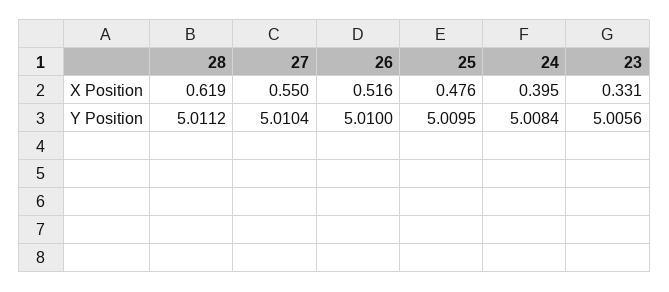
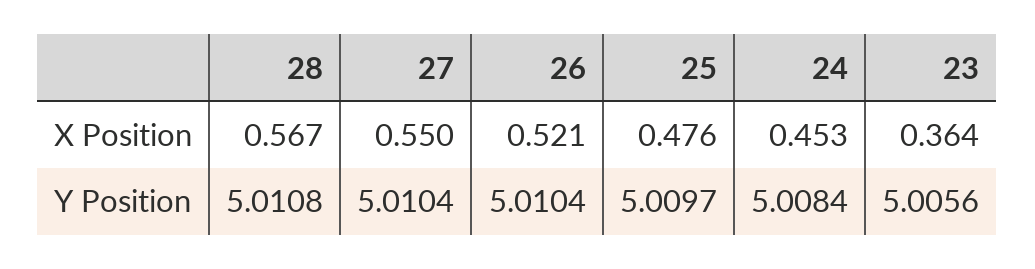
  {
    "28": {
-     "X Position": 0.619,
+     "X Position": 0.567,
-     "Y Position": 5.0112
+     "Y Position": 5.0108
    },
    "27": {
      "X Position": 0.55,
      "Y Position": 5.0104
    },
    "26": {
-     "X Position": 0.516,
+     "X Position": 0.521,
-     "Y Position": 5.01
+     "Y Position": 5.0104
    },
    "25": {
      "X Position": 0.476,
-     "Y Position": 5.0095
+     "Y Position": 5.0097
    },
    "24": {
-     "X Position": 0.395,
+     "X Position": 0.453,
      "Y Position": 5.0084
    },
    "23": {
-     "X Position": 0.331,
+     "X Position": 0.364,
      "Y Position": 5.0056
    }
  }

